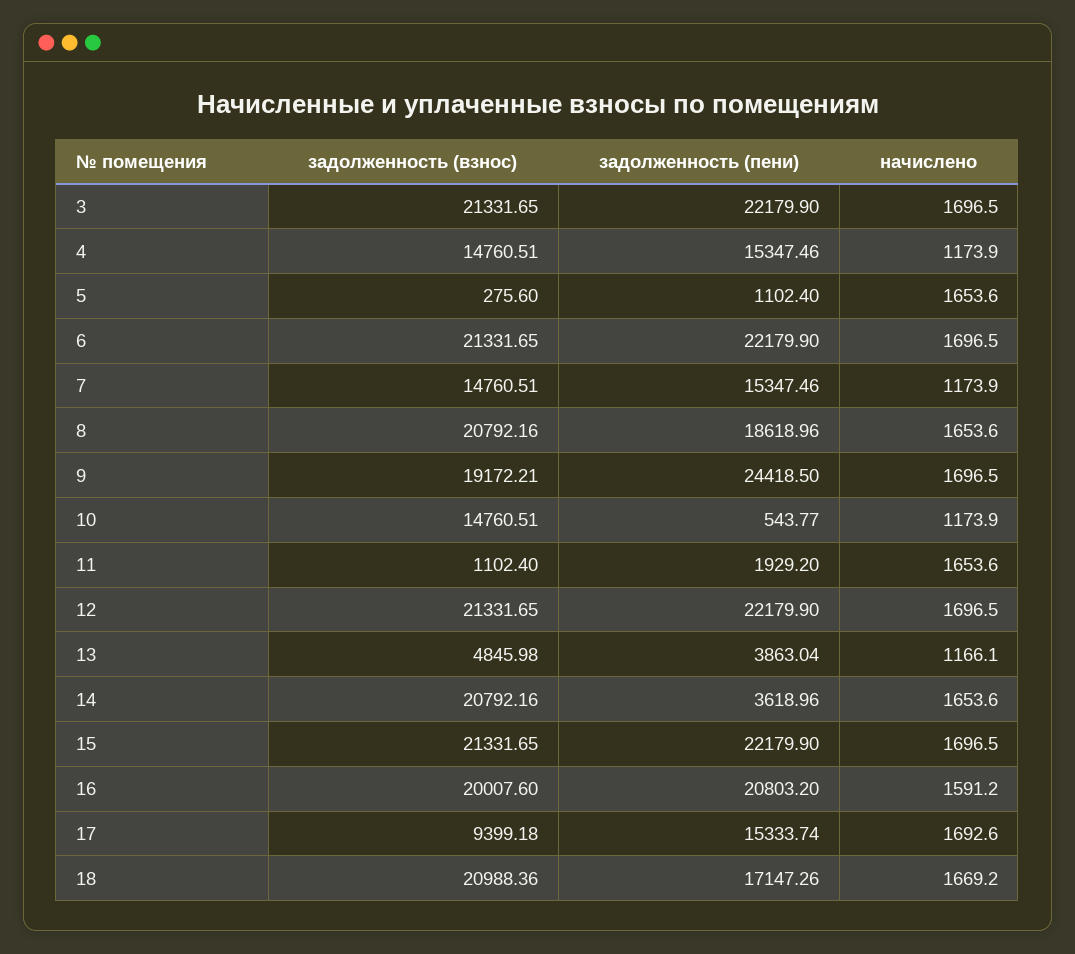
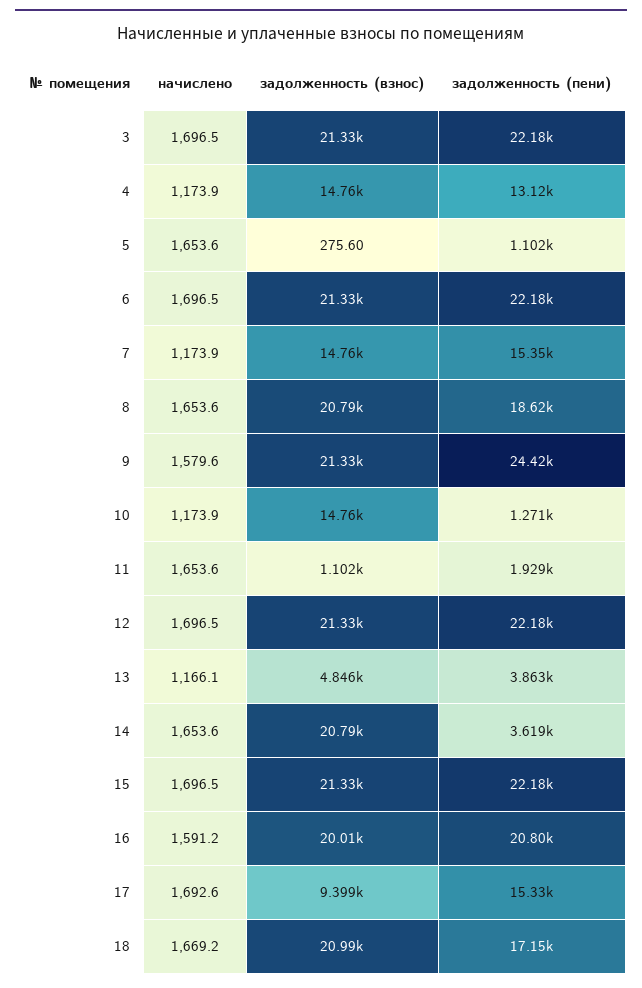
  {
    "задолженность (взнос)": {
      "3": 21331.65,
      "4": 14760.51,
      "5": 275.6,
      "6": 21331.65,
      "7": 14760.51,
      "8": 20792.16,
-     "9": 19172.21,
+     "9": 21330,
      "10": 14760.51,
      "11": 1102.4,
      "12": 21331.65,
      "13": 4845.98,
      "14": 20792.16,
      "15": 21331.65,
      "16": 20007.6,
      "17": 9399.18,
      "18": 20988.36
    },
    "задолженность (пени)": {
      "3": 22179.9,
-     "4": 15347.46,
+     "4": 13120,
      "5": 1102.4,
      "6": 22179.9,
      "7": 15347.46,
      "8": 18618.96,
      "9": 24418.5,
-     "10": 543.77,
+     "10": 1271,
      "11": 1929.2,
      "12": 22179.9,
      "13": 3863.04,
      "14": 3618.96,
      "15": 22179.9,
      "16": 20803.2,
      "17": 15333.74,
      "18": 17147.26
    },
    "начислено": {
      "3": 1696.5,
      "4": 1173.9,
      "5": 1653.6,
      "6": 1696.5,
      "7": 1173.9,
      "8": 1653.6,
-     "9": 1696.5,
+     "9": 1579.6,
      "10": 1173.9,
      "11": 1653.6,
      "12": 1696.5,
      "13": 1166.1,
      "14": 1653.6,
      "15": 1696.5,
      "16": 1591.2,
      "17": 1692.6,
      "18": 1669.2
    }
  }

